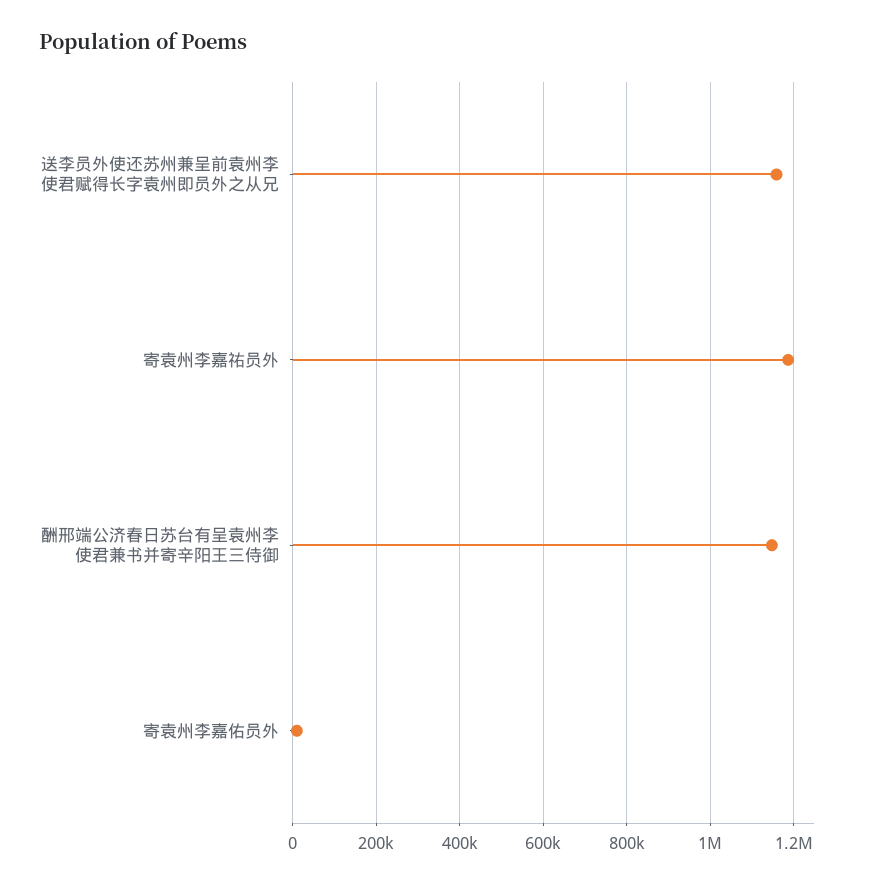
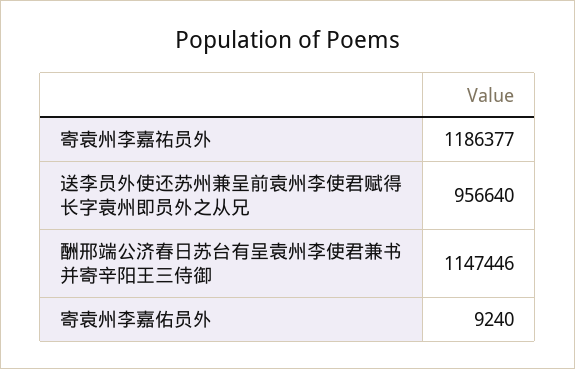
  {
-   "送李员外使还苏州兼呈前袁州李使君赋得长字袁州即员外之从兄": 1160000,
+   "送李员外使还苏州兼呈前袁州李使君赋得长字袁州即员外之从兄": 956640,
    "寄袁州李嘉祐员外": 1186377,
    "酬邢端公济春日苏台有呈袁州李使君兼书并寄辛阳王三侍御": 1147446,
    "寄袁州李嘉佑员外": 9240
  }

